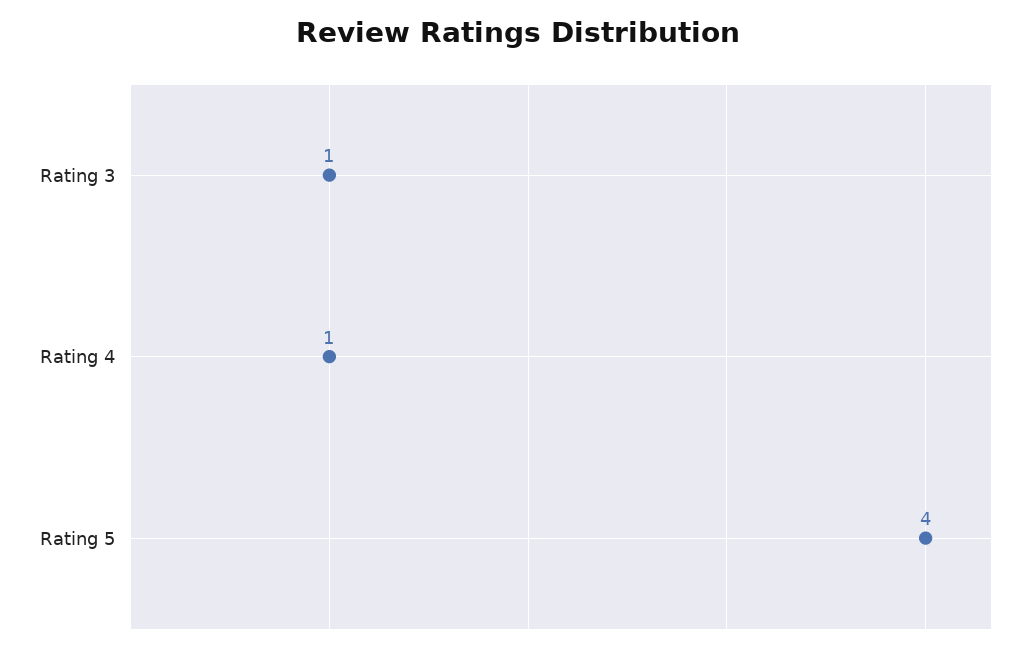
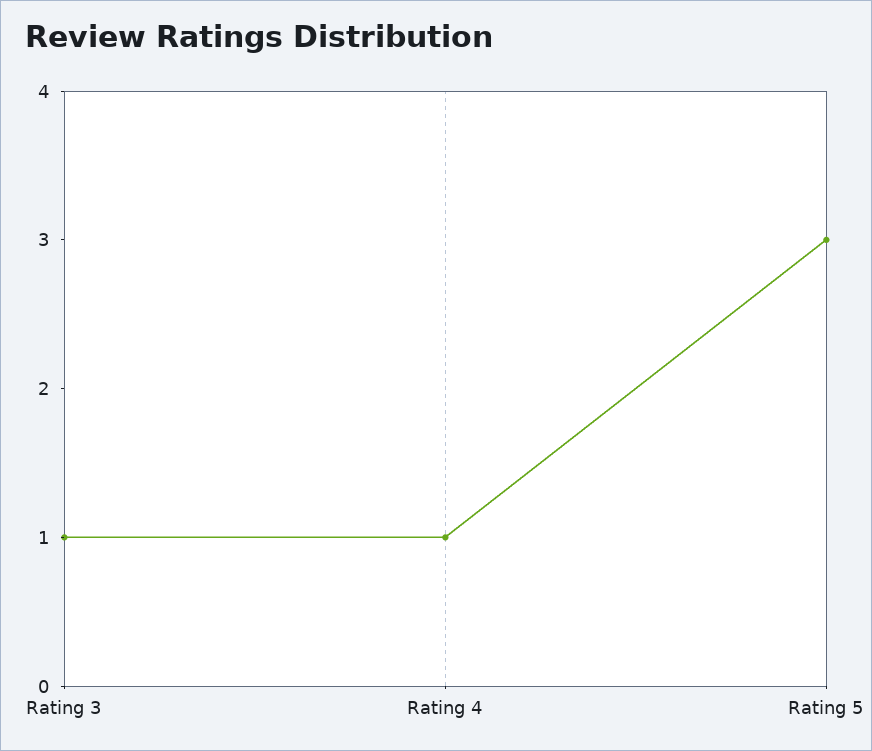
  {
    "Rating 3": 1,
    "Rating 4": 1,
-   "Rating 5": 4
+   "Rating 5": 3
  }

